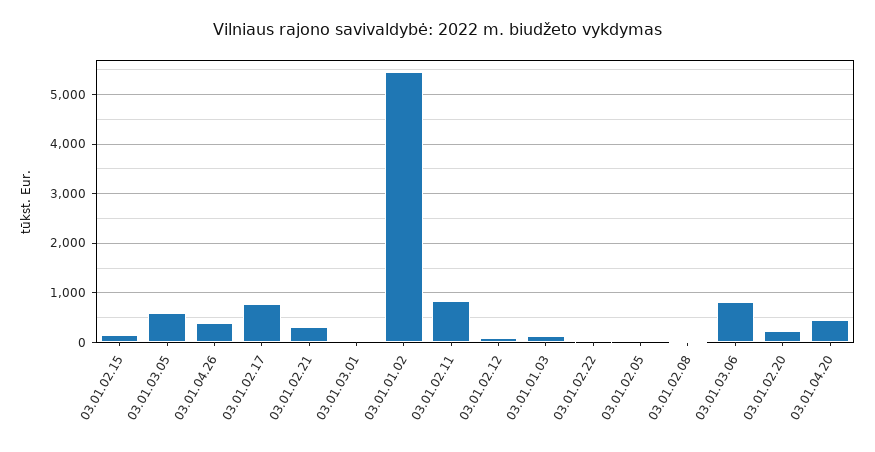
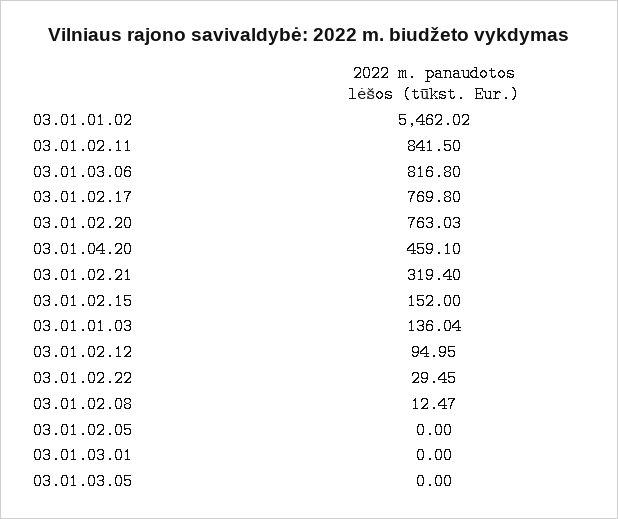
  {
    "03.01.02.15": 152,
-   "03.01.03.05": 600,
+   "03.01.03.05": 0,
-   "03.01.04.26": 400,
    "03.01.02.17": 769.8,
    "03.01.02.21": 319.4,
    "03.01.03.01": 0,
    "03.01.01.02": 5462.02,
    "03.01.02.11": 841.5,
    "03.01.02.12": 94.95,
    "03.01.01.03": 136.04,
    "03.01.02.22": 29.45,
    "03.01.02.05": 0,
    "03.01.02.08": 12.47,
    "03.01.03.06": 816.8,
-   "03.01.02.20": 200,
+   "03.01.02.20": 763.03,
    "03.01.04.20": 459.1
  }

